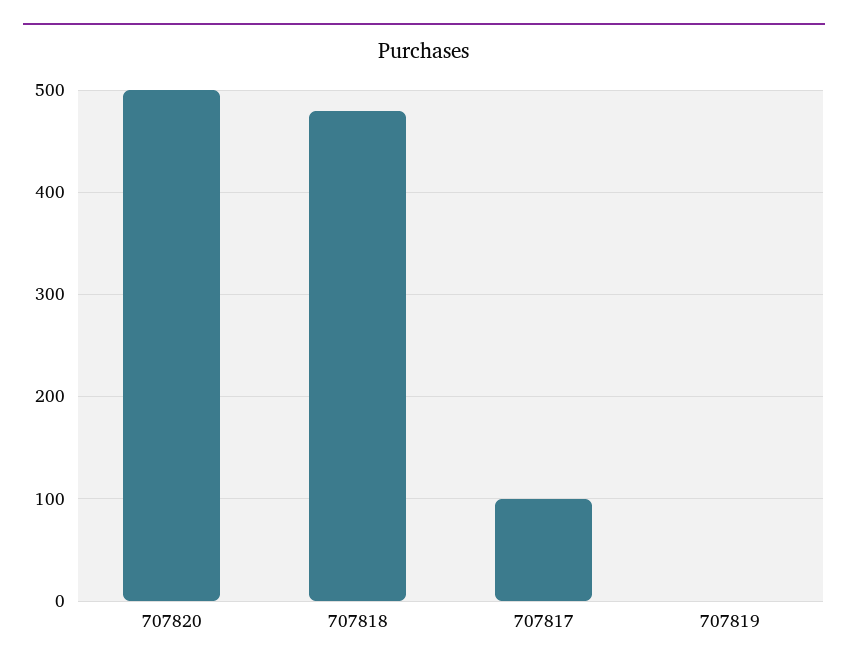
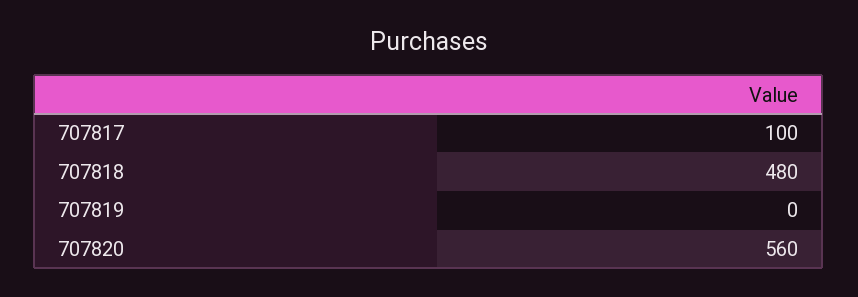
  {
-   "707820": 500,
+   "707820": 560,
    "707818": 480,
    "707817": 100,
    "707819": 0
  }

